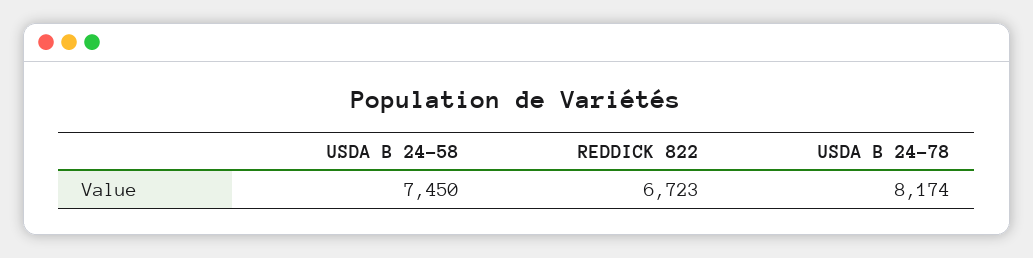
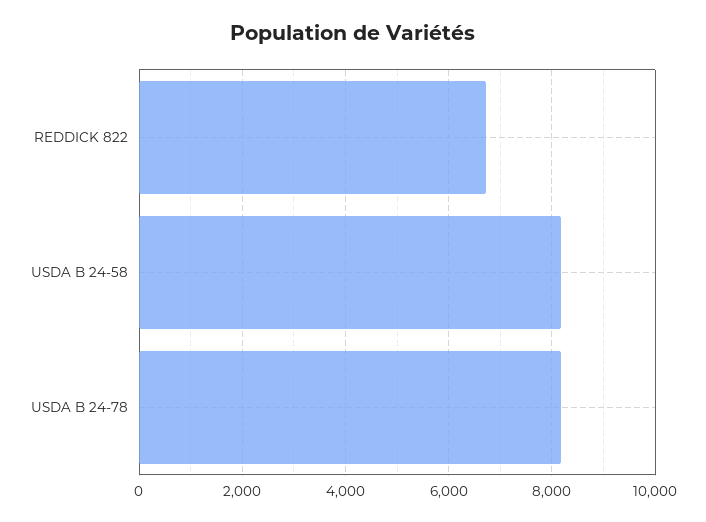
  {
-   "USDA B 24-58": 7450,
+   "USDA B 24-58": 8200,
    "REDDICK 822": 6723,
    "USDA B 24-78": 8174
  }

